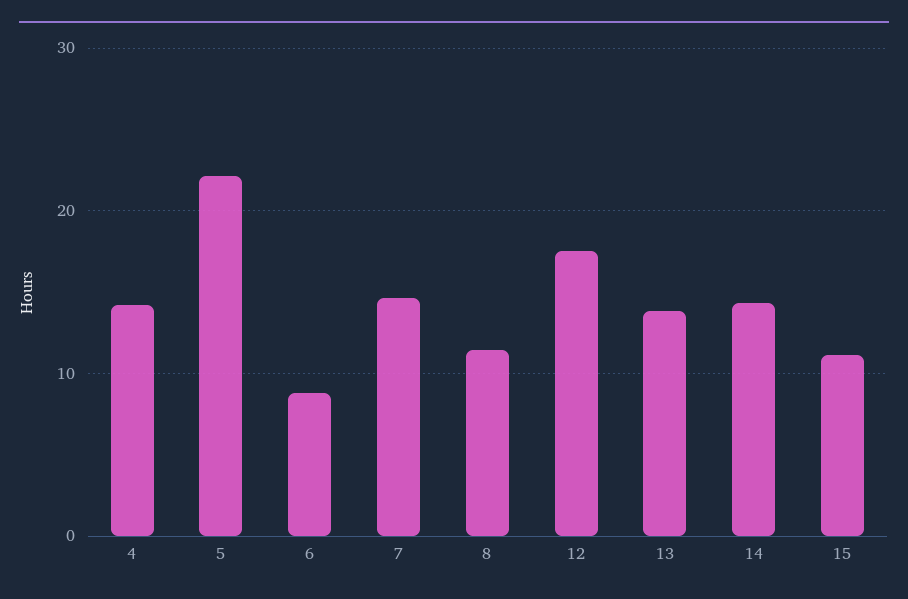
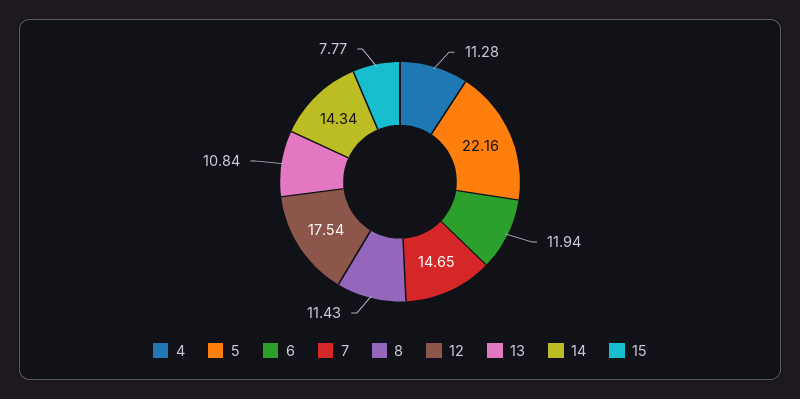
  {
-   "4": 14,
+   "4": 11.28,
    "5": 22.16,
-   "6": 9,
+   "6": 11.94,
    "7": 14.65,
    "8": 11.43,
    "12": 17.54,
-   "13": 14,
+   "13": 10.84,
    "14": 14.34,
-   "15": 11
+   "15": 7.77
  }

